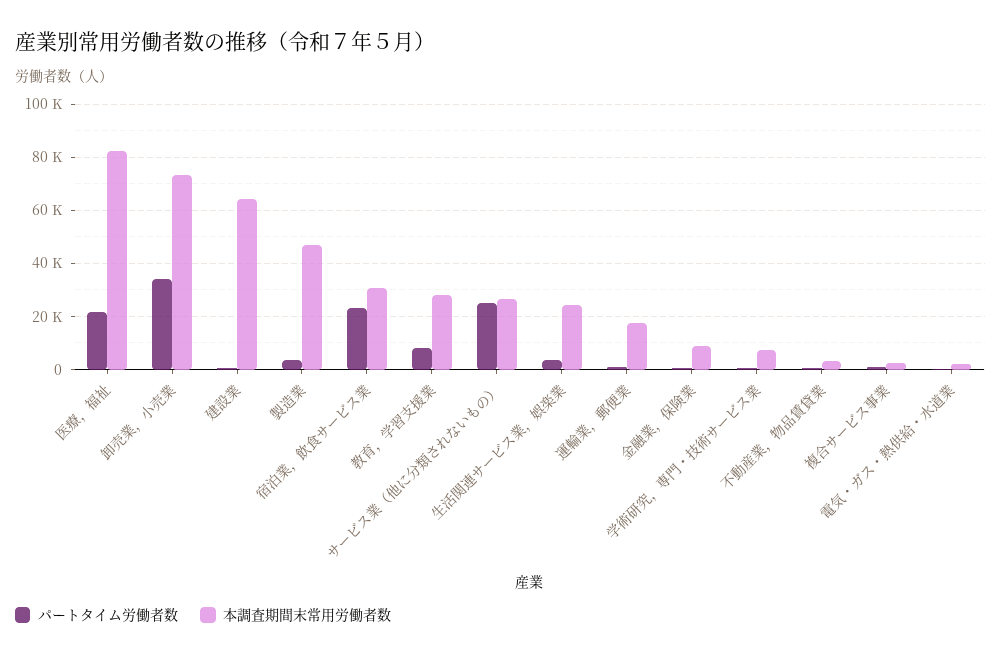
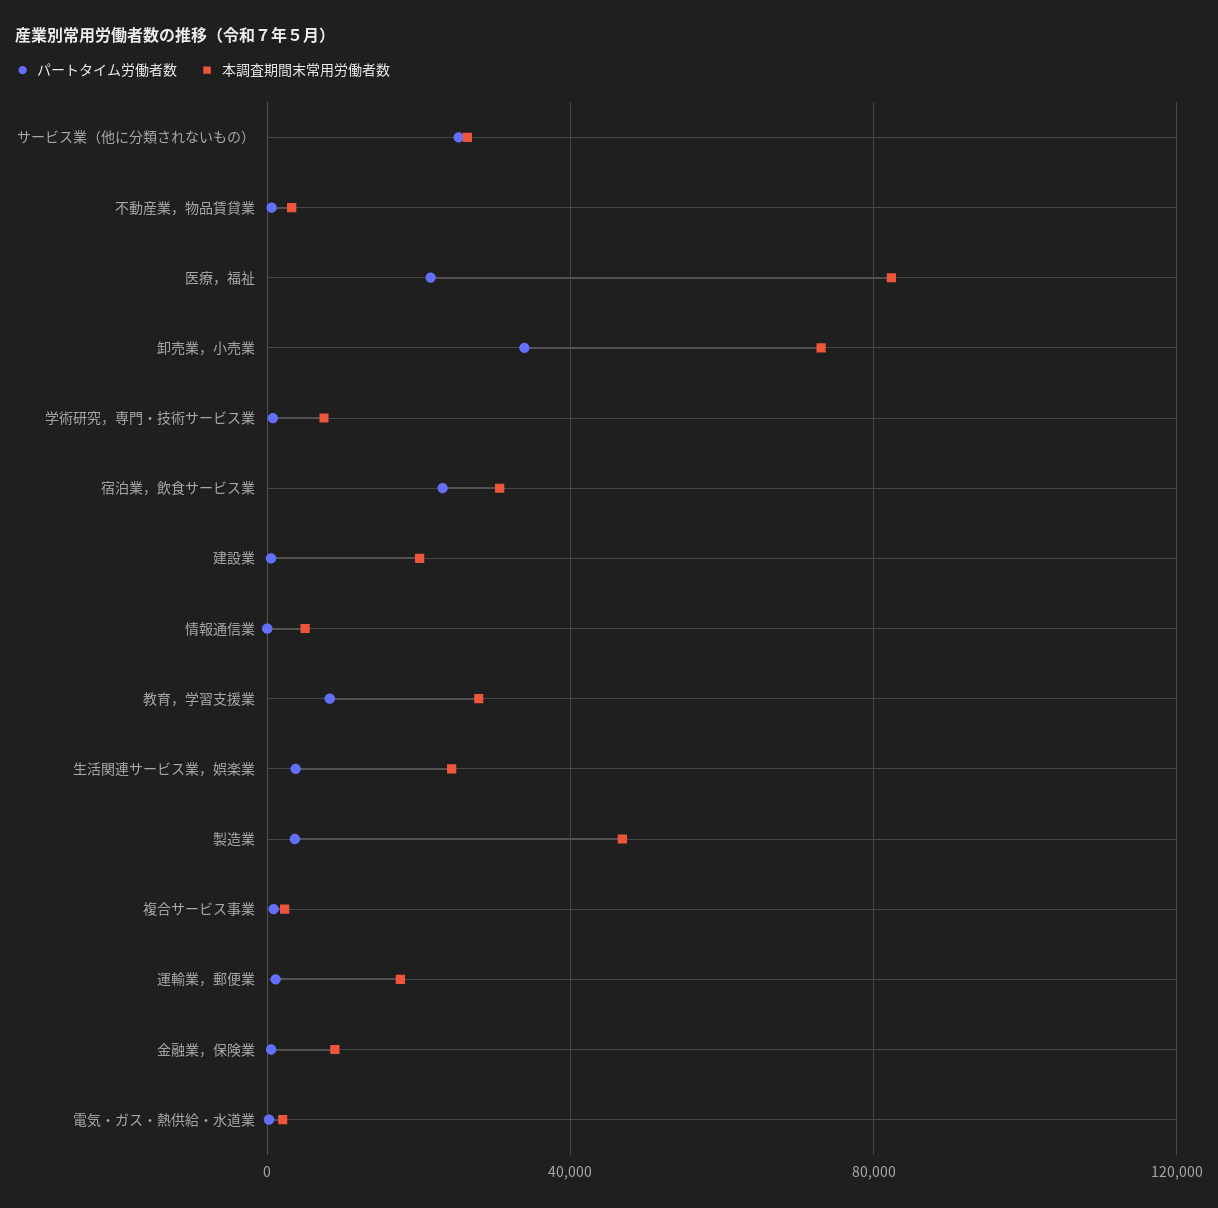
  {
    "パートタイム労働者数": {
      "医療，福祉": 22500,
      "卸売業，小売業": 35000,
      "建設業": 0,
      "製造業": 2500,
      "宿泊業，飲食サービス業": 22500,
      "教育，学習支援業": 7500,
      "サービス業（他に分類されないもの）": 25000,
      "生活関連サービス業，娯楽業": 2500,
      "運輸業，郵便業": 0,
      "金融業，保険業": 0,
      "学術研究，専門・技術サービス業": 0,
      "不動産業，物品賃貸業": 0,
      "複合サービス事業": 0,
-     "電気・ガス・熱供給・水道業": 0
+     "電気・ガス・熱供給・水道業": 0,
+     "情報通信業": 0
    },
    "本調査期間末常用労働者数": {
      "医療，福祉": 82500,
      "卸売業，小売業": 72500,
-     "建設業": 65000,
+     "建設業": 20000,
      "製造業": 47500,
      "宿泊業，飲食サービス業": 30000,
      "教育，学習支援業": 27500,
      "サービス業（他に分類されないもの）": 27500,
      "生活関連サービス業，娯楽業": 25000,
      "運輸業，郵便業": 17500,
      "金融業，保険業": 10000,
      "学術研究，専門・技術サービス業": 7500,
      "不動産業，物品賃貸業": 2500,
      "複合サービス事業": 2500,
-     "電気・ガス・熱供給・水道業": 2500
+     "電気・ガス・熱供給・水道業": 2500,
+     "情報通信業": 5000
    }
  }

